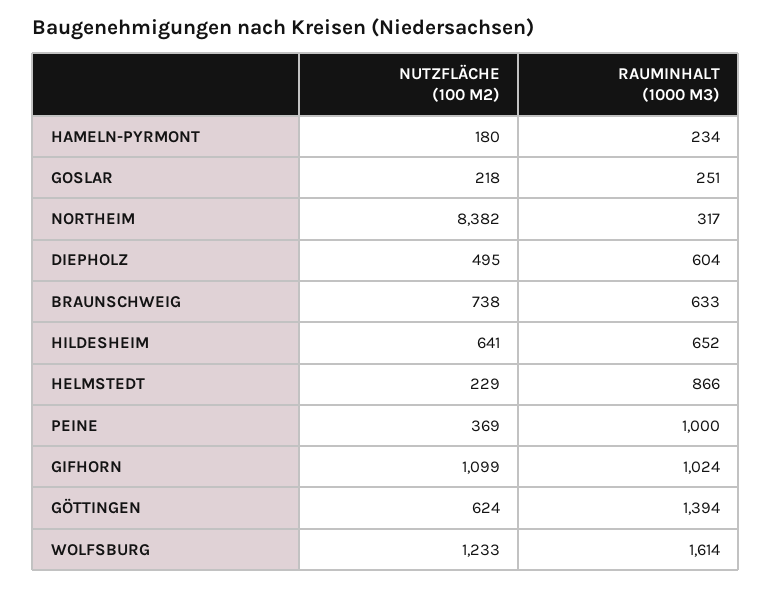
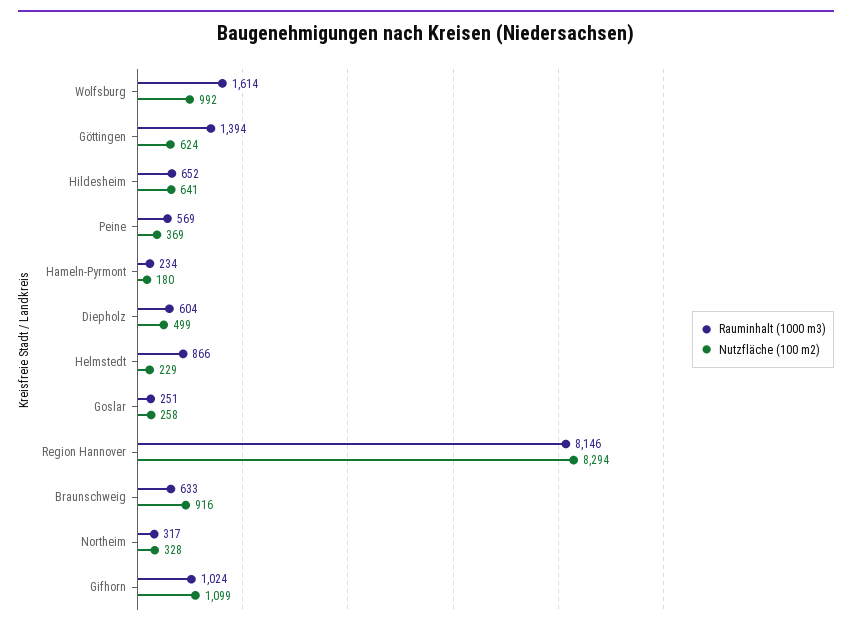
  {
    "NUTZFLÄCHE (100 M2)": {
      "HAMELN-PYRMONT": 180,
-     "GOSLAR": 218,
+     "GOSLAR": 258,
-     "NORTHEIM": 8382,
+     "NORTHEIM": 328,
-     "DIEPHOLZ": 495,
+     "DIEPHOLZ": 499,
-     "BRAUNSCHWEIG": 738,
+     "BRAUNSCHWEIG": 916,
      "HILDESHEIM": 641,
      "HELMSTEDT": 229,
      "PEINE": 369,
      "GIFHORN": 1099,
      "GÖTTINGEN": 624,
-     "WOLFSBURG": 1233
+     "WOLFSBURG": 992,
+     "Region Hannover": 8294
    },
    "RAUMINHALT (1000 M3)": {
      "HAMELN-PYRMONT": 234,
      "GOSLAR": 251,
      "NORTHEIM": 317,
      "DIEPHOLZ": 604,
      "BRAUNSCHWEIG": 633,
      "HILDESHEIM": 652,
      "HELMSTEDT": 866,
-     "PEINE": 1000,
+     "PEINE": 569,
      "GIFHORN": 1024,
      "GÖTTINGEN": 1394,
-     "WOLFSBURG": 1614
+     "WOLFSBURG": 1614,
+     "Region Hannover": 8146
    }
  }

